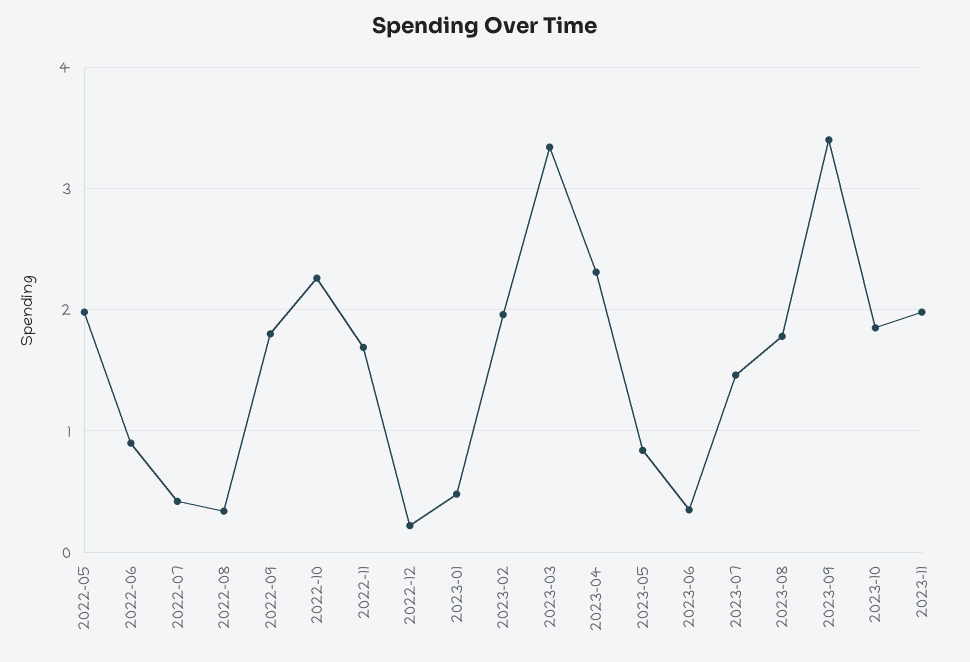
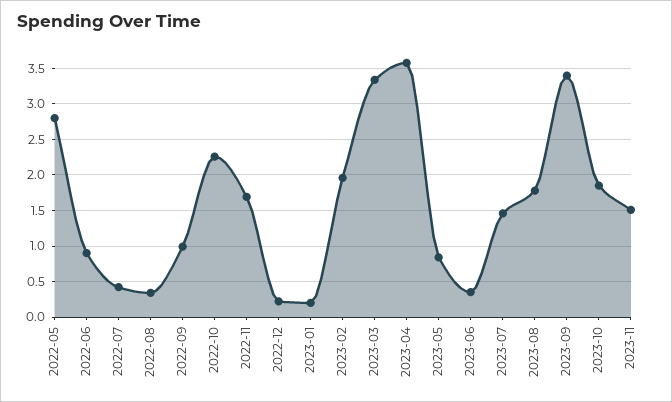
  {
-   "2022-05": 2,
+   "2022-05": 2.8,
    "2022-06": 0.9,
    "2022-07": 0.4,
    "2022-08": 0.3,
-   "2022-09": 1.8,
+   "2022-09": 1,
    "2022-10": 2.3,
    "2022-11": 1.7,
    "2022-12": 0.2,
-   "2023-01": 0.5,
+   "2023-01": 0.2,
    "2023-02": 2,
    "2023-03": 3.3,
-   "2023-04": 2.3,
+   "2023-04": 3.6,
    "2023-05": 0.8,
    "2023-06": 0.4,
    "2023-07": 1.5,
    "2023-08": 1.8,
    "2023-09": 3.4,
    "2023-10": 1.9,
-   "2023-11": 2
+   "2023-11": 1.5
  }

